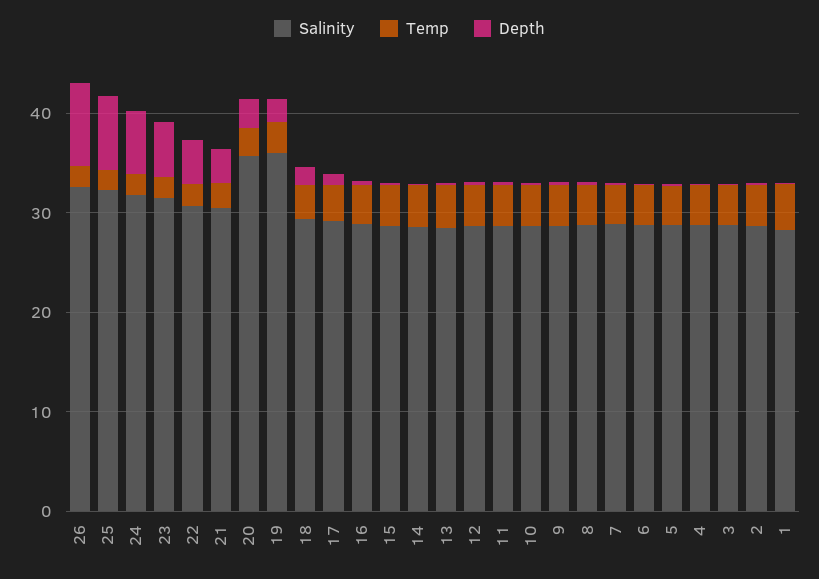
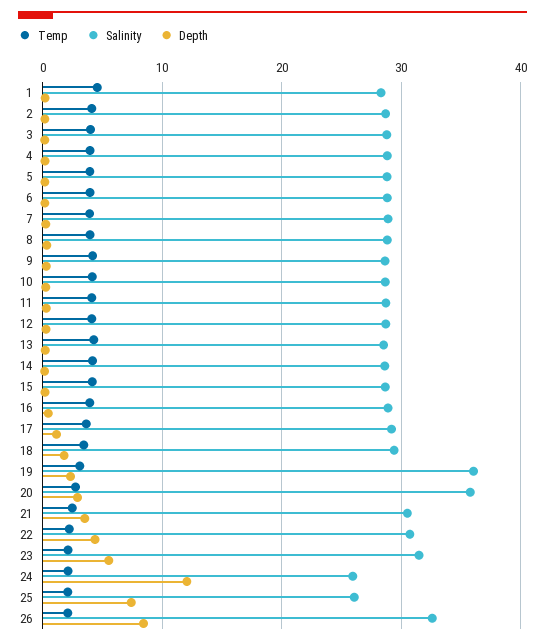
  {
    "Salinity": {
      "26": 33,
-     "25": 32,
+     "25": 26,
-     "24": 32,
+     "24": 26,
      "23": 32,
      "22": 31,
      "21": 31,
      "20": 36,
      "19": 36,
      "18": 29,
      "17": 29,
      "16": 29,
      "15": 29,
      "14": 29,
      "13": 29,
      "12": 29,
      "11": 29,
      "10": 29,
      "9": 29,
      "8": 29,
      "7": 29,
      "6": 29,
      "5": 29,
      "4": 29,
      "3": 29,
      "2": 29,
      "1": 28
    },
    "Temp": {
      "26": 2,
      "25": 2,
      "24": 2,
      "23": 2,
      "22": 2,
      "21": 2,
      "20": 3,
      "19": 3,
      "18": 3,
      "17": 4,
      "16": 4,
      "15": 4,
      "14": 4,
      "13": 4,
      "12": 4,
      "11": 4,
      "10": 4,
      "9": 4,
      "8": 4,
      "7": 4,
      "6": 4,
      "5": 4,
      "4": 4,
      "3": 4,
      "2": 4,
      "1": 5
    },
    "Depth": {
      "26": 8,
      "25": 7,
-     "24": 6,
+     "24": 12,
      "23": 6,
      "22": 4,
      "21": 4,
      "20": 3,
      "19": 2,
      "18": 2,
      "17": 1,
      "16": 0,
      "15": 0,
      "14": 0,
      "13": 0,
      "12": 0,
      "11": 0,
      "10": 0,
      "9": 0,
      "8": 0,
      "7": 0,
      "6": 0,
      "5": 0,
      "4": 0,
      "3": 0,
      "2": 0,
      "1": 0
    }
  }

